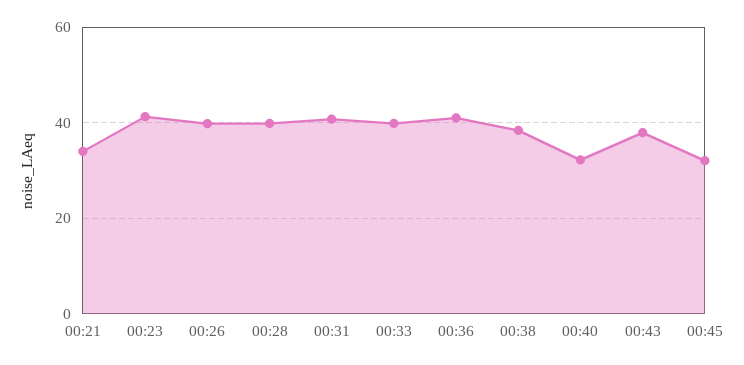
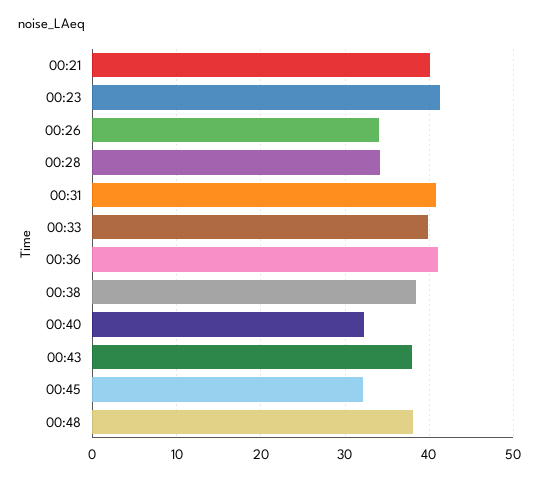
  {
-   "00:21": 34,
+   "00:21": 40,
    "00:23": 41,
-   "00:26": 40,
+   "00:26": 34,
-   "00:28": 40,
+   "00:28": 34,
    "00:31": 41,
    "00:33": 40,
    "00:36": 41,
    "00:38": 38,
    "00:40": 32,
    "00:43": 38,
-   "00:45": 32
+   "00:45": 32,
+   "00:48": 38
  }

